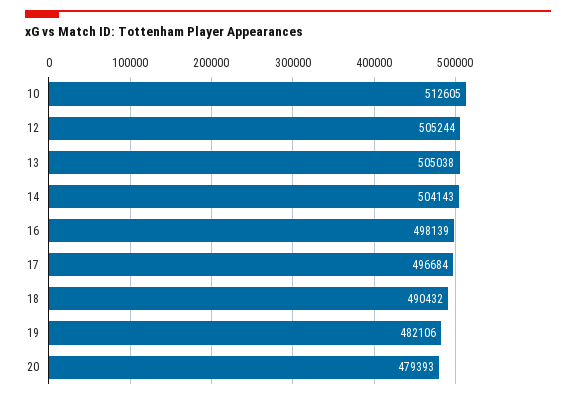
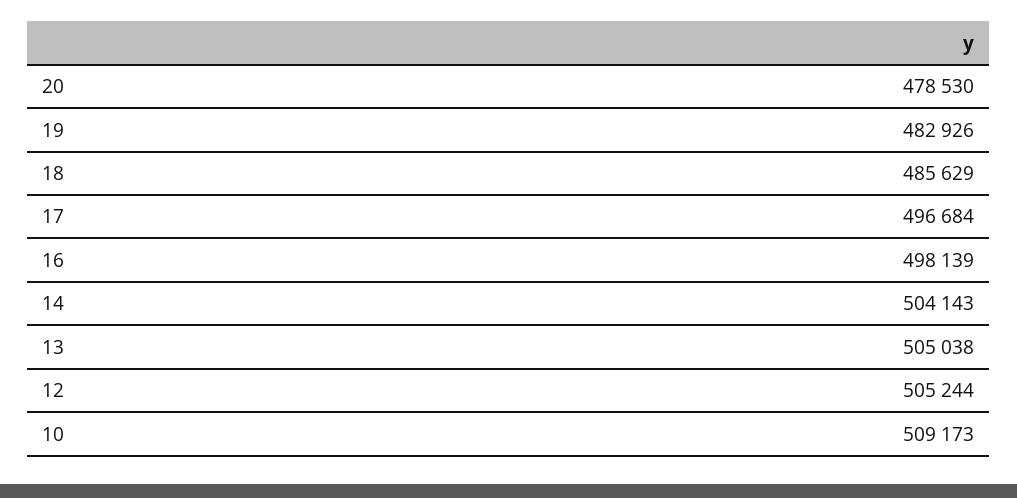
  {
-   "10": 512605,
+   "10": 509173,
    "12": 505244,
    "13": 505038,
    "14": 504143,
    "16": 498139,
    "17": 496684,
-   "18": 490432,
+   "18": 485629,
-   "19": 482106,
+   "19": 482926,
-   "20": 479393
+   "20": 478530
  }

